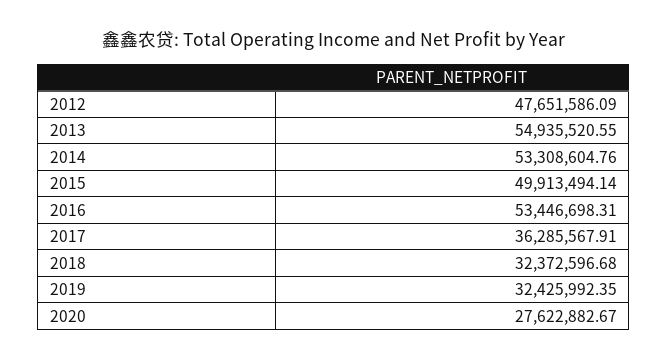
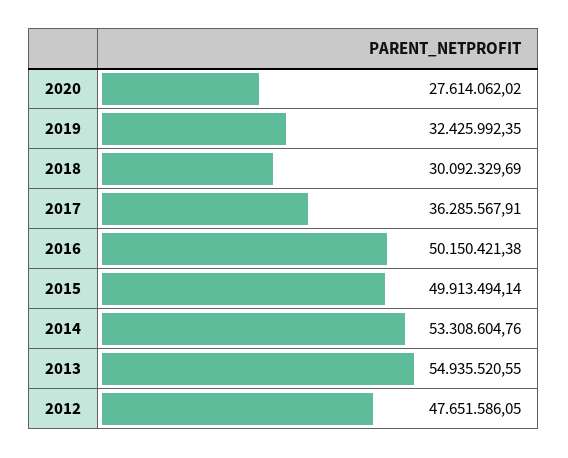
  {
-   "2012": 47651586.09,
+   "2012": 47651586.05,
    "2013": 54935520.55,
    "2014": 53308604.76,
    "2015": 49913494.14,
-   "2016": 53446698.31,
+   "2016": 50150421.38,
    "2017": 36285567.91,
-   "2018": 32372596.68,
+   "2018": 30092329.69,
    "2019": 32425992.35,
-   "2020": 27622882.67
+   "2020": 27614062.02
  }

